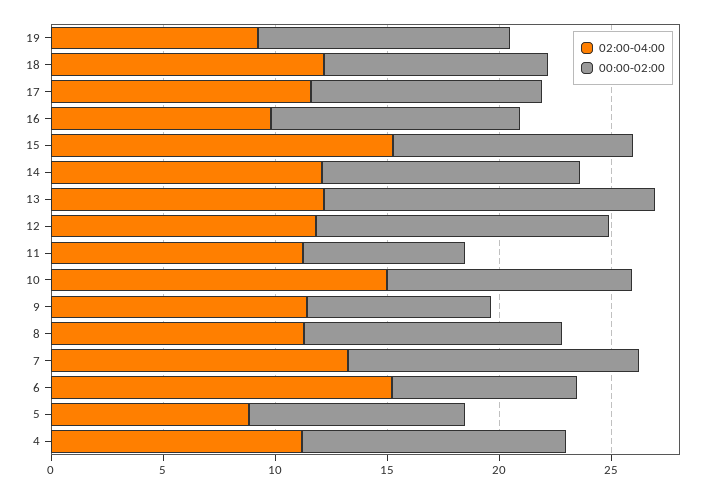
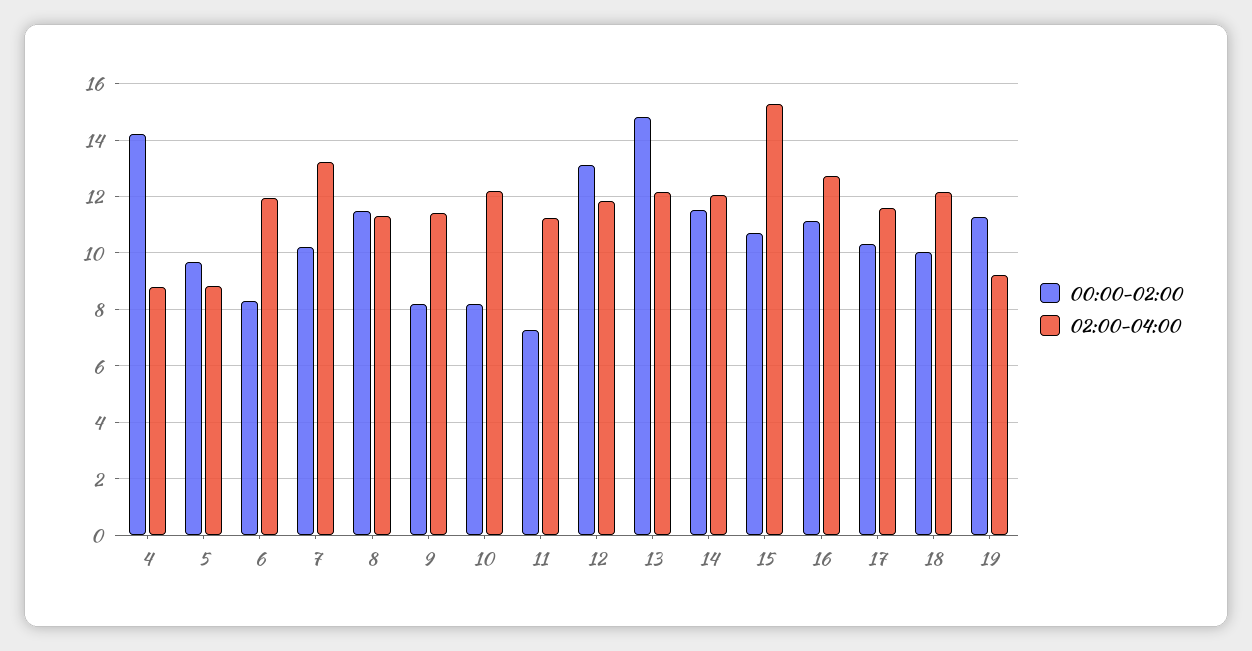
  {
    "02:00-04:00": {
      "19": 9.25,
      "18": 12.25,
      "17": 11.5,
-     "16": 10,
+     "16": 12.75,
      "15": 15.25,
      "14": 12,
      "13": 12.25,
      "12": 11.75,
      "11": 11.25,
-     "10": 15,
+     "10": 12.25,
      "9": 11.5,
      "8": 11.25,
      "7": 13.25,
-     "6": 15,
+     "6": 12,
      "5": 8.75,
-     "4": 11
+     "4": 8.75
    },
    "00:00-02:00": {
      "19": 11.25,
      "18": 10,
      "17": 10.25,
      "16": 11.25,
      "15": 10.75,
      "14": 11.5,
      "13": 14.75,
      "12": 13,
      "11": 7.25,
-     "10": 11,
+     "10": 8.25,
      "9": 8.25,
      "8": 11.5,
-     "7": 13,
+     "7": 10.25,
      "6": 8.25,
      "5": 9.75,
-     "4": 12
+     "4": 14.25
    }
  }

